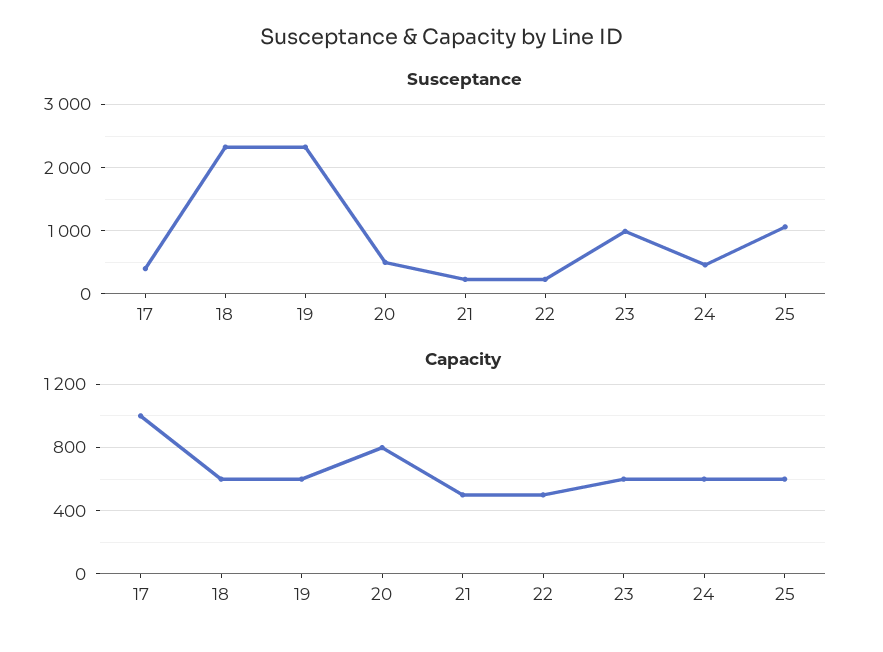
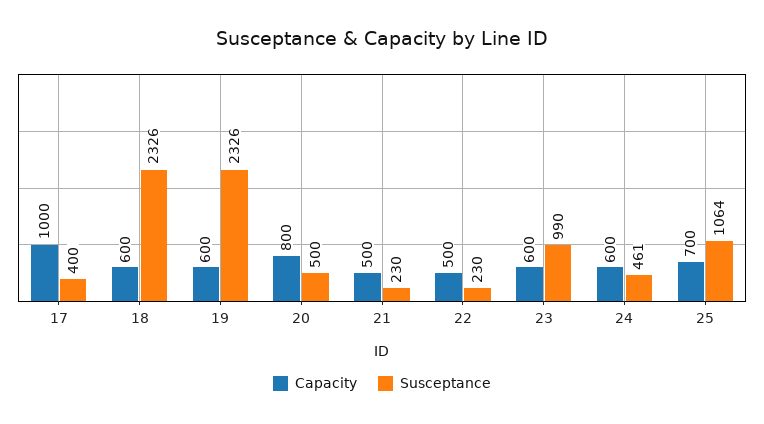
  {
    "Susceptance": {
      "17": 400,
      "18": 2326,
      "19": 2326,
      "20": 500,
      "21": 230,
      "22": 230,
      "23": 990,
      "24": 461,
      "25": 1064
    },
    "Capacity": {
      "17": 1000,
      "18": 600,
      "19": 600,
      "20": 800,
      "21": 500,
      "22": 500,
      "23": 600,
      "24": 600,
-     "25": 600
+     "25": 700
    }
  }

